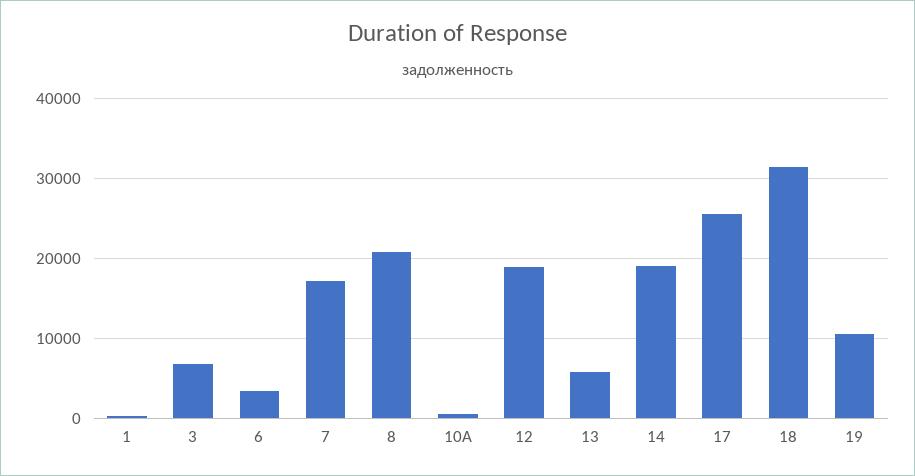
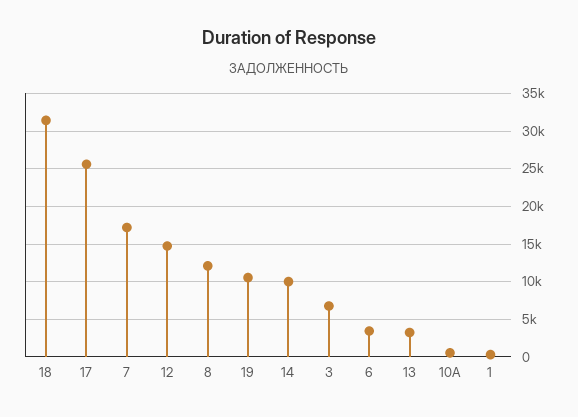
  {
    "1": 0,
    "3": 7000,
    "6": 3000,
    "7": 17000,
-   "8": 21000,
+   "8": 12000,
    "10А": 1000,
-   "12": 19000,
+   "12": 15000,
-   "13": 6000,
+   "13": 3000,
-   "14": 19000,
+   "14": 10000,
    "17": 26000,
    "18": 31000,
    "19": 11000
  }

